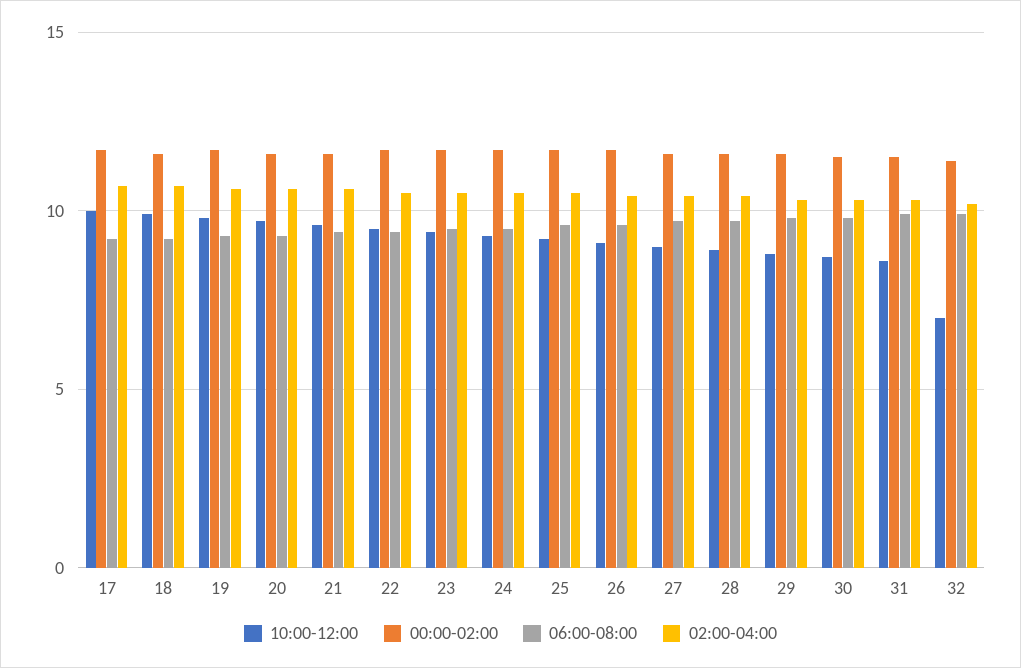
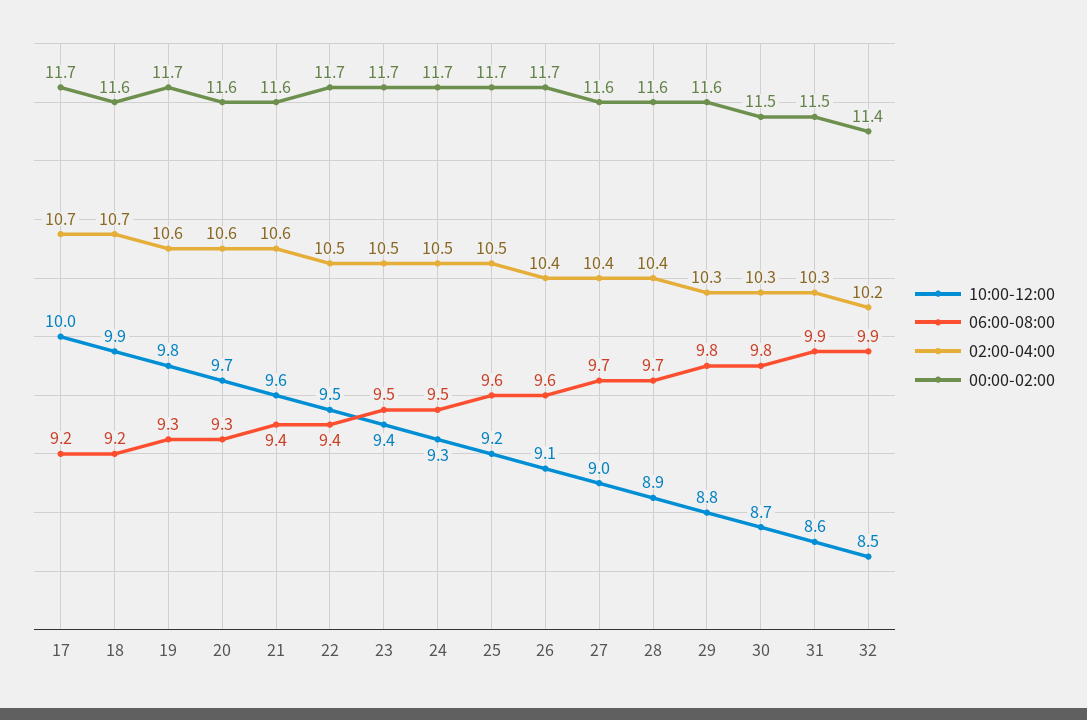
  {
    "10:00-12:00": {
      "17": 10,
      "18": 9.9,
      "19": 9.8,
      "20": 9.7,
      "21": 9.6,
      "22": 9.5,
      "23": 9.4,
      "24": 9.3,
      "25": 9.2,
      "26": 9.1,
      "27": 9,
      "28": 8.9,
      "29": 8.8,
      "30": 8.7,
      "31": 8.6,
-     "32": 7
+     "32": 8.5
    },
    "00:00-02:00": {
      "17": 11.7,
      "18": 11.6,
      "19": 11.7,
      "20": 11.6,
      "21": 11.6,
      "22": 11.7,
      "23": 11.7,
      "24": 11.7,
      "25": 11.7,
      "26": 11.7,
      "27": 11.6,
      "28": 11.6,
      "29": 11.6,
      "30": 11.5,
      "31": 11.5,
      "32": 11.4
    },
    "06:00-08:00": {
      "17": 9.2,
      "18": 9.2,
      "19": 9.3,
      "20": 9.3,
      "21": 9.4,
      "22": 9.4,
      "23": 9.5,
      "24": 9.5,
      "25": 9.6,
      "26": 9.6,
      "27": 9.7,
      "28": 9.7,
      "29": 9.8,
      "30": 9.8,
      "31": 9.9,
      "32": 9.9
    },
    "02:00-04:00": {
      "17": 10.7,
      "18": 10.7,
      "19": 10.6,
      "20": 10.6,
      "21": 10.6,
      "22": 10.5,
      "23": 10.5,
      "24": 10.5,
      "25": 10.5,
      "26": 10.4,
      "27": 10.4,
      "28": 10.4,
      "29": 10.3,
      "30": 10.3,
      "31": 10.3,
      "32": 10.2
    }
  }

